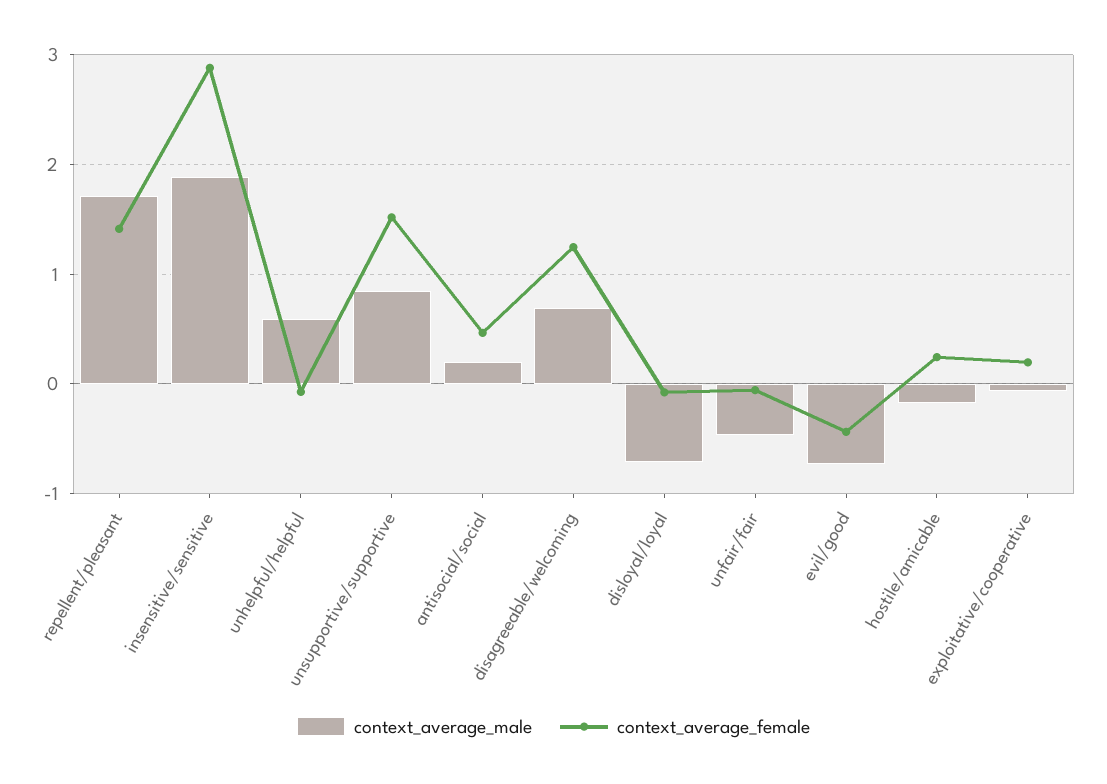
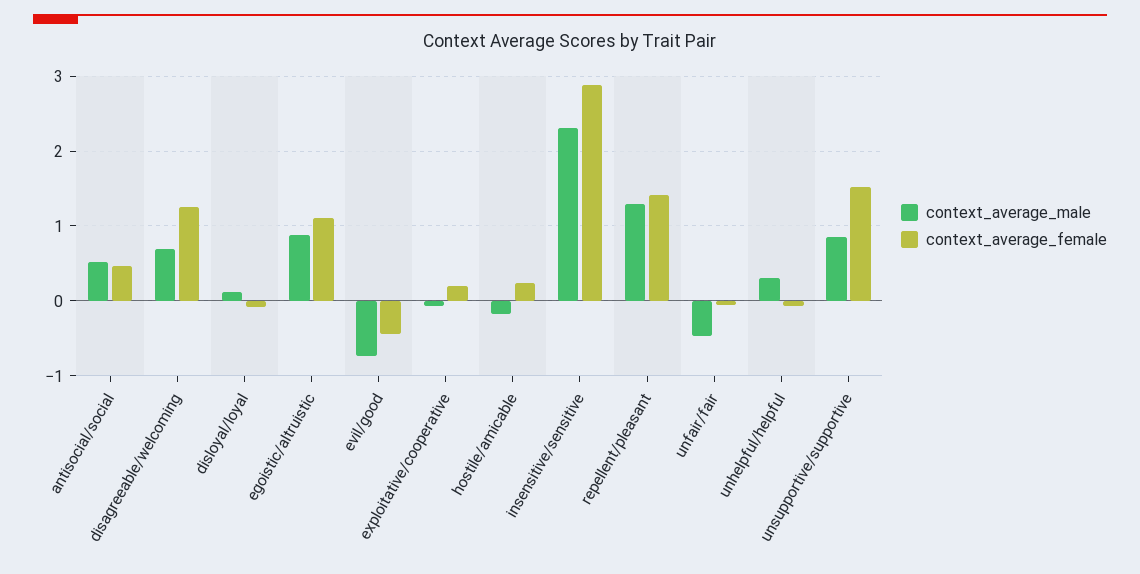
  {
    "context_average_male": {
-     "repellent/pleasant": 1.7,
+     "repellent/pleasant": 1.3,
-     "insensitive/sensitive": 1.9,
+     "insensitive/sensitive": 2.3,
-     "unhelpful/helpful": 0.6,
+     "unhelpful/helpful": 0.3,
      "unsupportive/supportive": 0.9,
-     "antisocial/social": 0.2,
+     "antisocial/social": 0.5,
      "disagreeable/welcoming": 0.7,
-     "disloyal/loyal": -0.7,
+     "disloyal/loyal": 0.1,
      "unfair/fair": -0.5,
      "evil/good": -0.7,
      "hostile/amicable": -0.2,
-     "exploitative/cooperative": -0.1
+     "exploitative/cooperative": -0.1,
+     "egoistic/altruistic": 0.9
    },
    "context_average_female": {
      "repellent/pleasant": 1.4,
      "insensitive/sensitive": 2.9,
      "unhelpful/helpful": -0.1,
      "unsupportive/supportive": 1.5,
      "antisocial/social": 0.5,
      "disagreeable/welcoming": 1.2,
      "disloyal/loyal": -0.1,
      "unfair/fair": -0.1,
      "evil/good": -0.4,
      "hostile/amicable": 0.2,
-     "exploitative/cooperative": 0.2
+     "exploitative/cooperative": 0.2,
+     "egoistic/altruistic": 1.1
    }
  }

